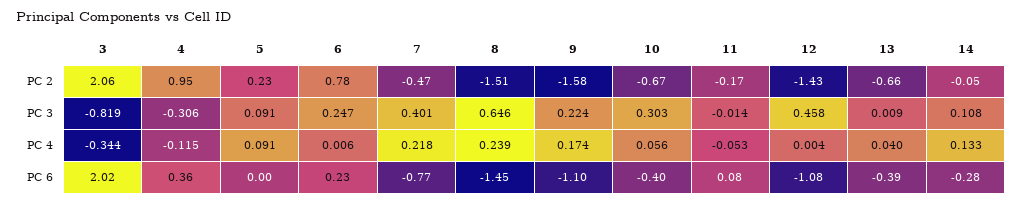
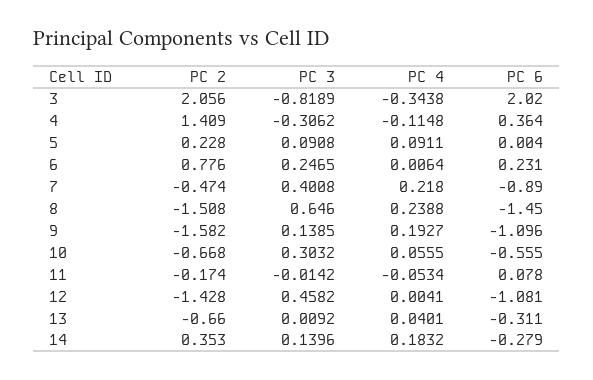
  {
    "3": {
      "PC 2": 2.056,
      "PC 3": -0.8189,
      "PC 4": -0.3438,
      "PC 6": 2.02
    },
    "4": {
-     "PC 2": 0.95,
+     "PC 2": 1.409,
      "PC 3": -0.3062,
      "PC 4": -0.1148,
      "PC 6": 0.364
    },
    "5": {
      "PC 2": 0.228,
      "PC 3": 0.0908,
      "PC 4": 0.0911,
      "PC 6": 0.004
    },
    "6": {
      "PC 2": 0.776,
      "PC 3": 0.2465,
      "PC 4": 0.0064,
      "PC 6": 0.231
    },
    "7": {
      "PC 2": -0.474,
      "PC 3": 0.4008,
      "PC 4": 0.218,
-     "PC 6": -0.77
+     "PC 6": -0.89
    },
    "8": {
      "PC 2": -1.508,
      "PC 3": 0.646,
      "PC 4": 0.2388,
      "PC 6": -1.45
    },
    "9": {
      "PC 2": -1.582,
-     "PC 3": 0.224,
+     "PC 3": 0.1385,
-     "PC 4": 0.174,
+     "PC 4": 0.1927,
      "PC 6": -1.096
    },
    "10": {
      "PC 2": -0.668,
      "PC 3": 0.3032,
      "PC 4": 0.0555,
-     "PC 6": -0.4
+     "PC 6": -0.555
    },
    "11": {
      "PC 2": -0.174,
      "PC 3": -0.0142,
      "PC 4": -0.0534,
      "PC 6": 0.078
    },
    "12": {
      "PC 2": -1.428,
      "PC 3": 0.4582,
      "PC 4": 0.0041,
      "PC 6": -1.081
    },
    "13": {
      "PC 2": -0.66,
      "PC 3": 0.0092,
      "PC 4": 0.0401,
-     "PC 6": -0.39
+     "PC 6": -0.311
    },
    "14": {
-     "PC 2": -0.05,
+     "PC 2": 0.353,
-     "PC 3": 0.108,
+     "PC 3": 0.1396,
-     "PC 4": 0.133,
+     "PC 4": 0.1832,
      "PC 6": -0.279
    }
  }

